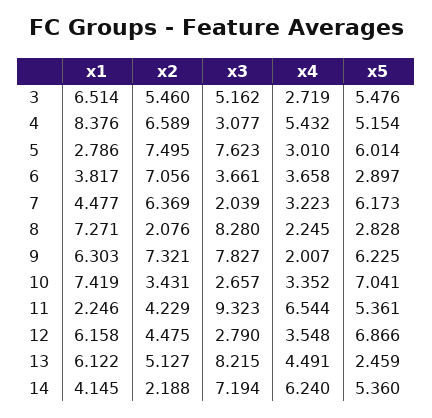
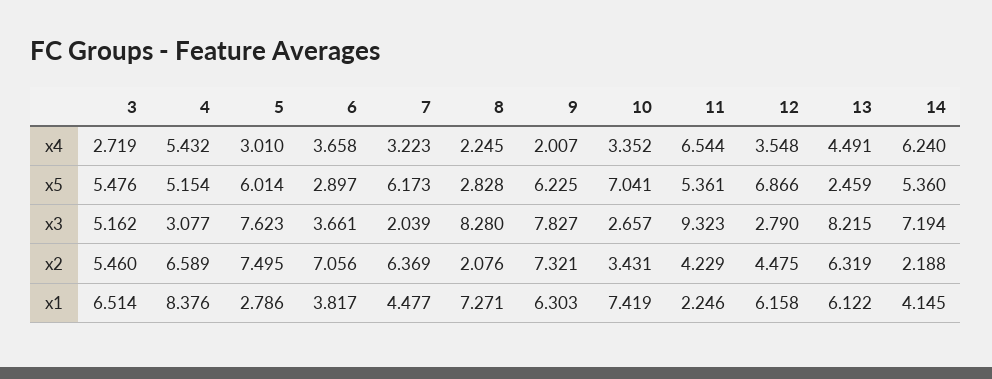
  {
    "x1": {
      "3": 6.514,
      "4": 8.376,
      "5": 2.786,
      "6": 3.817,
      "7": 4.477,
      "8": 7.271,
      "9": 6.303,
      "10": 7.419,
      "11": 2.246,
      "12": 6.158,
      "13": 6.122,
      "14": 4.145
    },
    "x2": {
      "3": 5.46,
      "4": 6.589,
      "5": 7.495,
      "6": 7.056,
      "7": 6.369,
      "8": 2.076,
      "9": 7.321,
      "10": 3.431,
      "11": 4.229,
      "12": 4.475,
-     "13": 5.127,
+     "13": 6.319,
      "14": 2.188
    },
    "x3": {
      "3": 5.162,
      "4": 3.077,
      "5": 7.623,
      "6": 3.661,
      "7": 2.039,
      "8": 8.28,
      "9": 7.827,
      "10": 2.657,
      "11": 9.323,
      "12": 2.79,
      "13": 8.215,
      "14": 7.194
    },
    "x4": {
      "3": 2.719,
      "4": 5.432,
      "5": 3.01,
      "6": 3.658,
      "7": 3.223,
      "8": 2.245,
      "9": 2.007,
      "10": 3.352,
      "11": 6.544,
      "12": 3.548,
      "13": 4.491,
      "14": 6.24
    },
    "x5": {
      "3": 5.476,
      "4": 5.154,
      "5": 6.014,
      "6": 2.897,
      "7": 6.173,
      "8": 2.828,
      "9": 6.225,
      "10": 7.041,
      "11": 5.361,
      "12": 6.866,
      "13": 2.459,
      "14": 5.36
    }
  }

